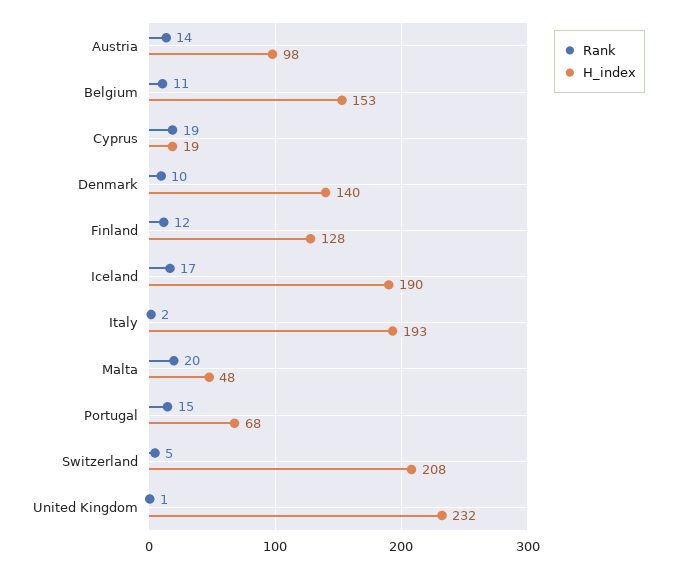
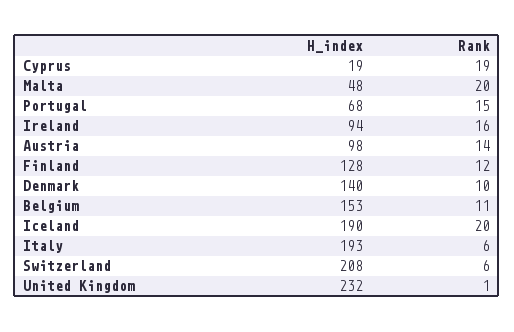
  {
    "Rank": {
      "Austria": 14,
      "Belgium": 11,
      "Cyprus": 19,
      "Denmark": 10,
      "Finland": 12,
-     "Iceland": 17,
+     "Iceland": 20,
-     "Italy": 2,
+     "Italy": 6,
      "Malta": 20,
      "Portugal": 15,
-     "Switzerland": 5,
+     "Switzerland": 6,
-     "United Kingdom": 1
+     "United Kingdom": 1,
+     "Ireland": 16
    },
    "H_index": {
      "Austria": 98,
      "Belgium": 153,
      "Cyprus": 19,
      "Denmark": 140,
      "Finland": 128,
      "Iceland": 190,
      "Italy": 193,
      "Malta": 48,
      "Portugal": 68,
      "Switzerland": 208,
-     "United Kingdom": 232
+     "United Kingdom": 232,
+     "Ireland": 94
    }
  }

